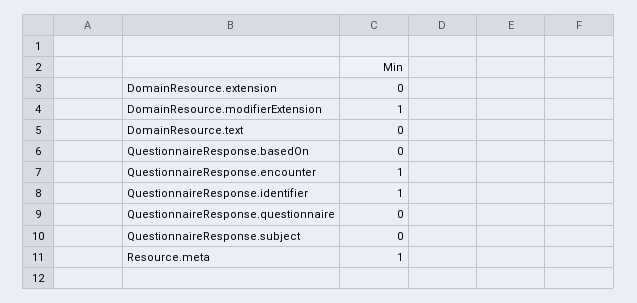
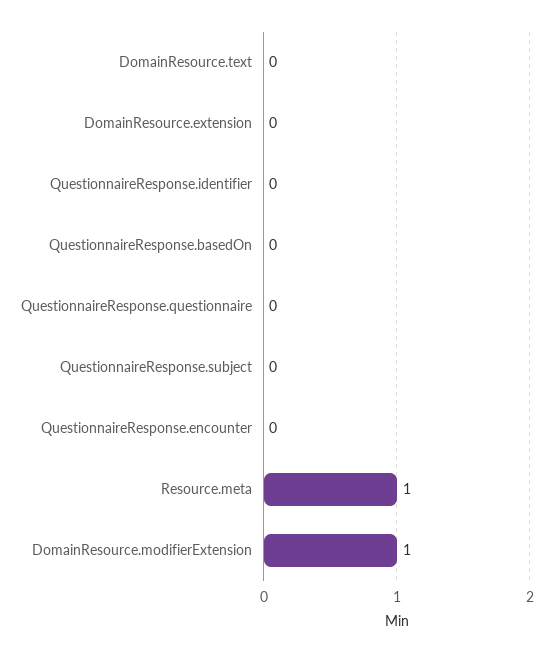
  {
    "DomainResource.extension": 0,
    "DomainResource.modifierExtension": 1,
    "DomainResource.text": 0,
    "QuestionnaireResponse.basedOn": 0,
-   "QuestionnaireResponse.encounter": 1,
+   "QuestionnaireResponse.encounter": 0,
-   "QuestionnaireResponse.identifier": 1,
+   "QuestionnaireResponse.identifier": 0,
    "QuestionnaireResponse.questionnaire": 0,
    "QuestionnaireResponse.subject": 0,
    "Resource.meta": 1
  }

